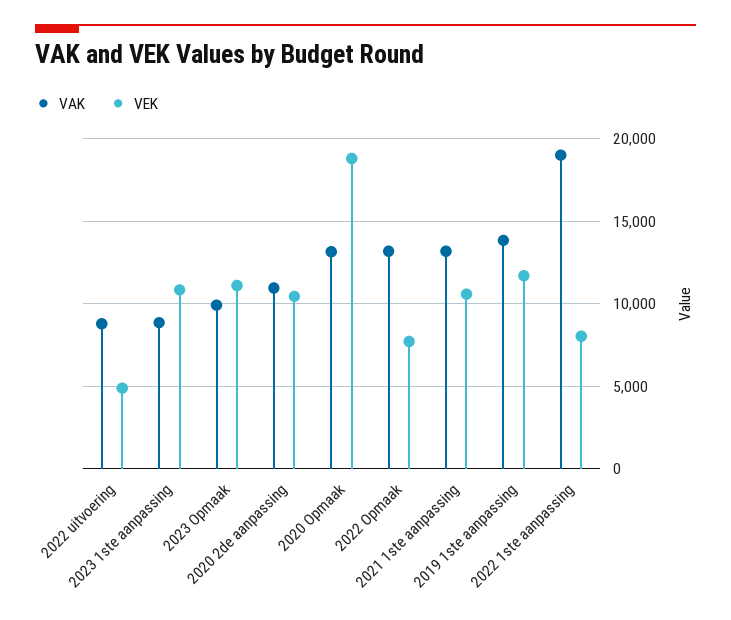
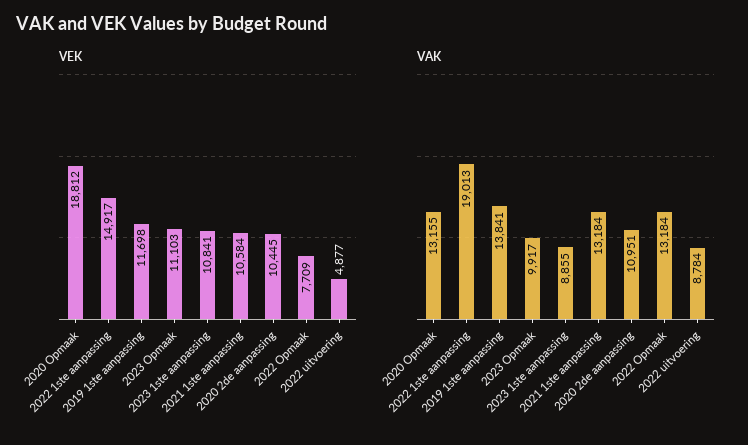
  {
    "VAK": {
      "2022 uitvoering": 8784,
      "2023 1ste aanpassing": 8855,
      "2023 Opmaak": 9917,
      "2020 2de aanpassing": 10951,
      "2020 Opmaak": 13155,
      "2022 Opmaak": 13184,
      "2021 1ste aanpassing": 13184,
      "2019 1ste aanpassing": 13841,
      "2022 1ste aanpassing": 19013
    },
    "VEK": {
      "2022 uitvoering": 4877,
      "2023 1ste aanpassing": 10841,
      "2023 Opmaak": 11103,
      "2020 2de aanpassing": 10445,
      "2020 Opmaak": 18812,
      "2022 Opmaak": 7709,
      "2021 1ste aanpassing": 10584,
      "2019 1ste aanpassing": 11698,
-     "2022 1ste aanpassing": 8000
+     "2022 1ste aanpassing": 14917
    }
  }

